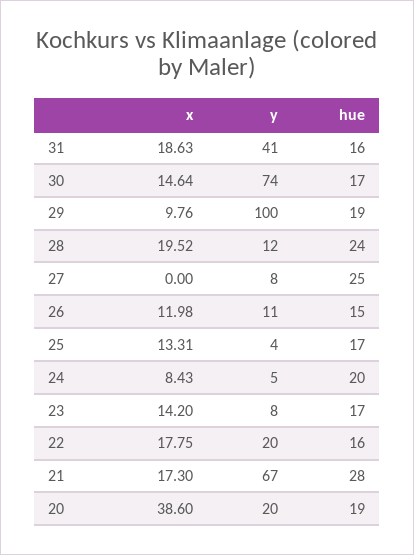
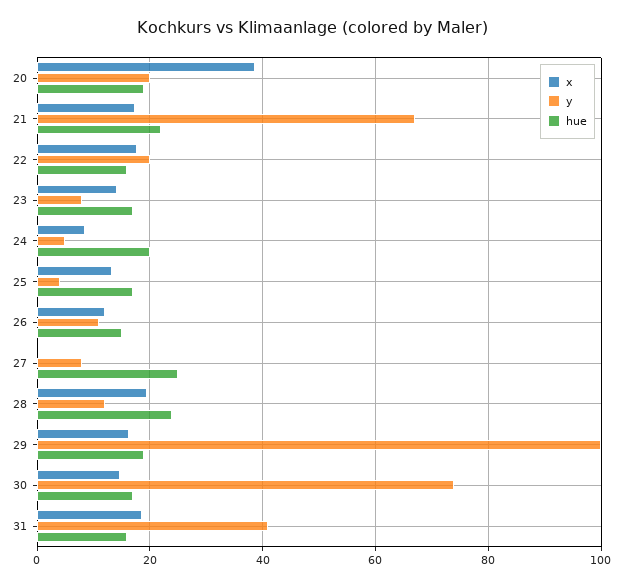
  {
    "x": {
      "31": 18.63,
      "30": 14.64,
-     "29": 9.76,
+     "29": 16,
      "28": 19.52,
      "27": 0,
      "26": 11.98,
      "25": 13.31,
      "24": 8.43,
      "23": 14.2,
      "22": 17.75,
      "21": 17.3,
      "20": 38.6
    },
    "y": {
      "31": 41,
      "30": 74,
      "29": 100,
      "28": 12,
      "27": 8,
      "26": 11,
      "25": 4,
      "24": 5,
      "23": 8,
      "22": 20,
      "21": 67,
      "20": 20
    },
    "hue": {
      "31": 16,
      "30": 17,
      "29": 19,
      "28": 24,
      "27": 25,
      "26": 15,
      "25": 17,
      "24": 20,
      "23": 17,
      "22": 16,
-     "21": 28,
+     "21": 22,
      "20": 19
    }
  }

